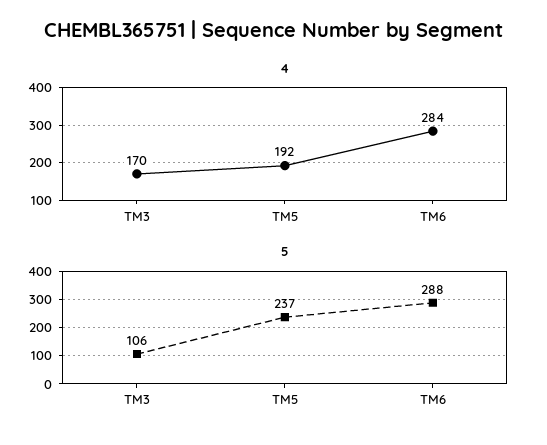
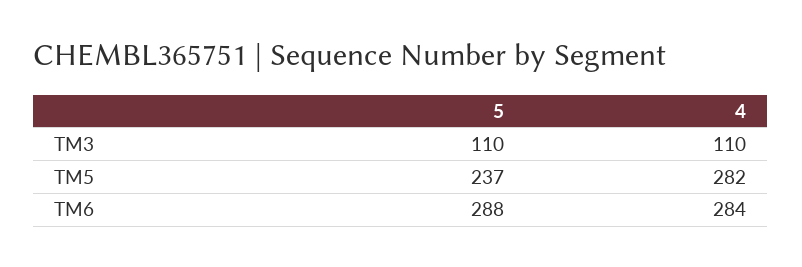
  {
    "4": {
-     "TM3": 170,
+     "TM3": 110,
-     "TM5": 192,
+     "TM5": 282,
      "TM6": 284
    },
    "5": {
-     "TM3": 106,
+     "TM3": 110,
      "TM5": 237,
      "TM6": 288
    }
  }

